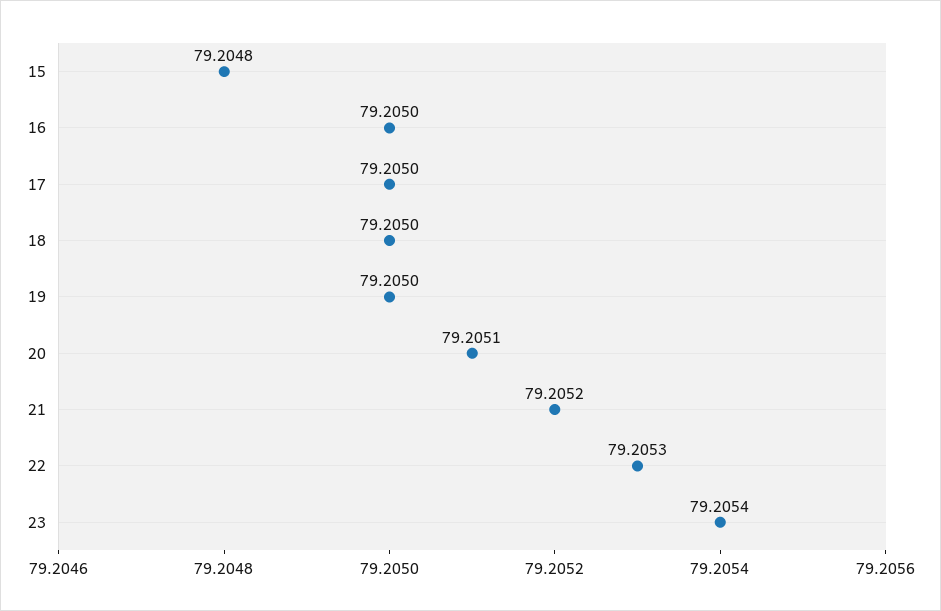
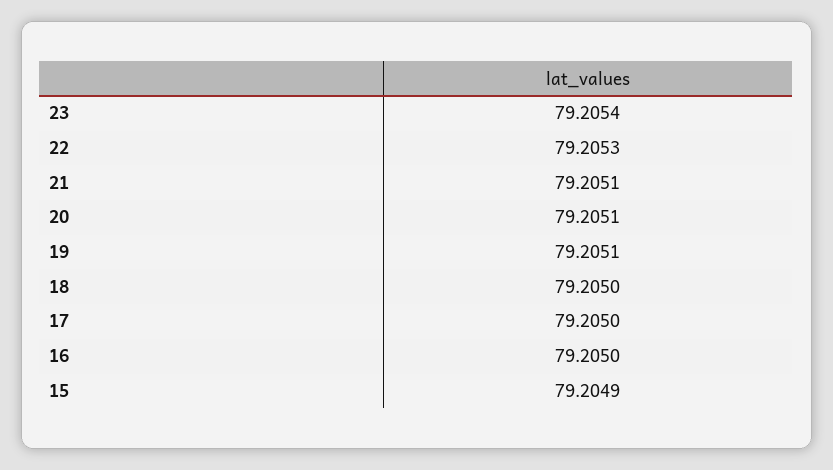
  {
-   "15": 79.2048,
+   "15": 79.2049,
    "16": 79.205,
    "17": 79.205,
    "18": 79.205,
-   "19": 79.205,
+   "19": 79.2051,
    "20": 79.2051,
-   "21": 79.2052,
+   "21": 79.2051,
    "22": 79.2053,
    "23": 79.2054
  }

